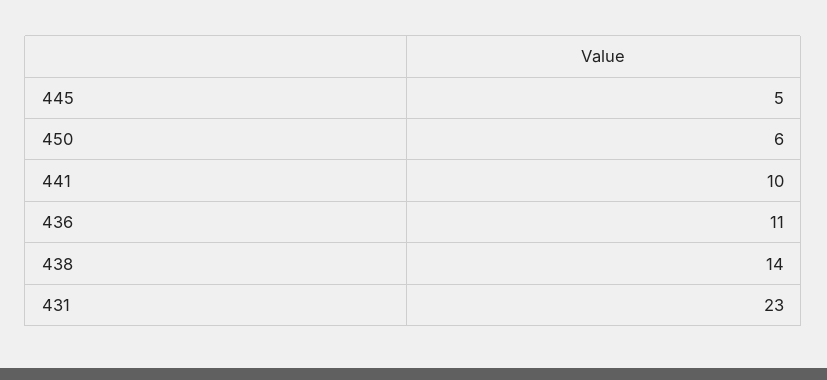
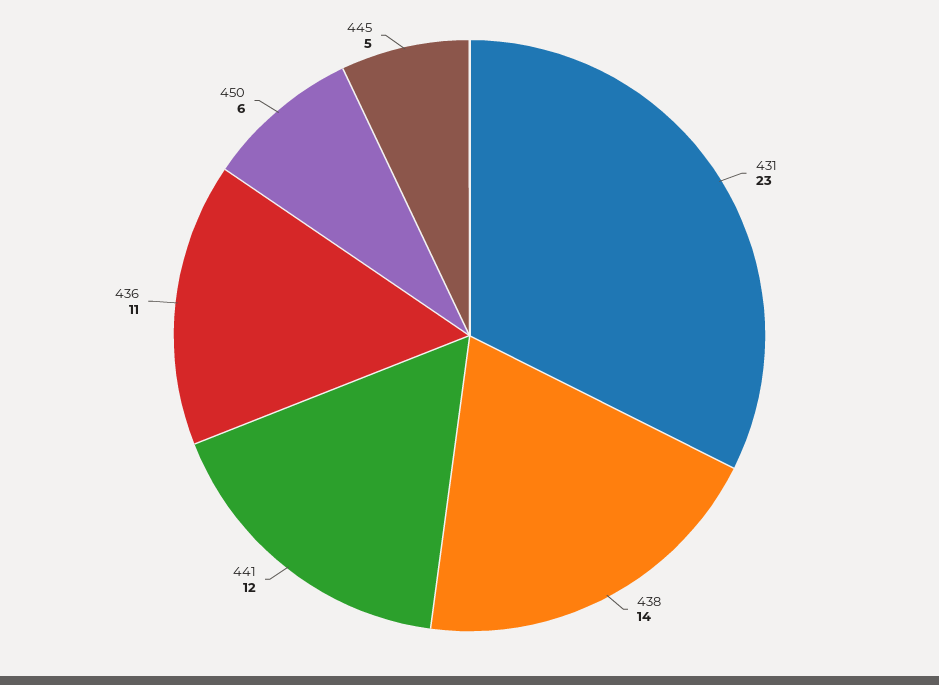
  {
    "445": 5,
    "450": 6,
-   "441": 10,
+   "441": 12,
    "436": 11,
    "438": 14,
    "431": 23
  }

